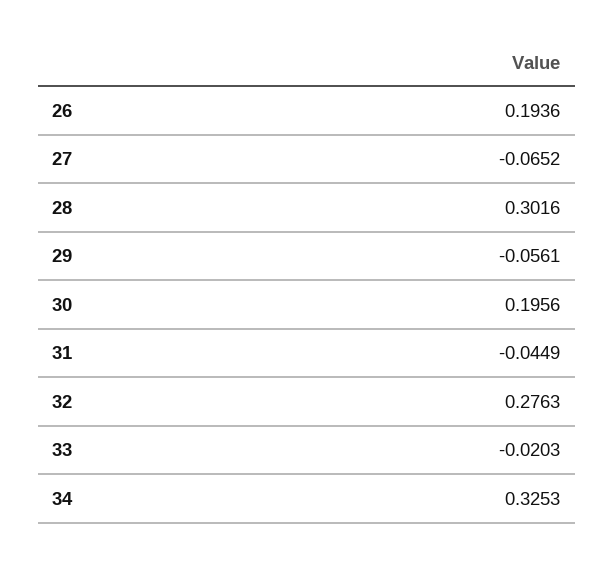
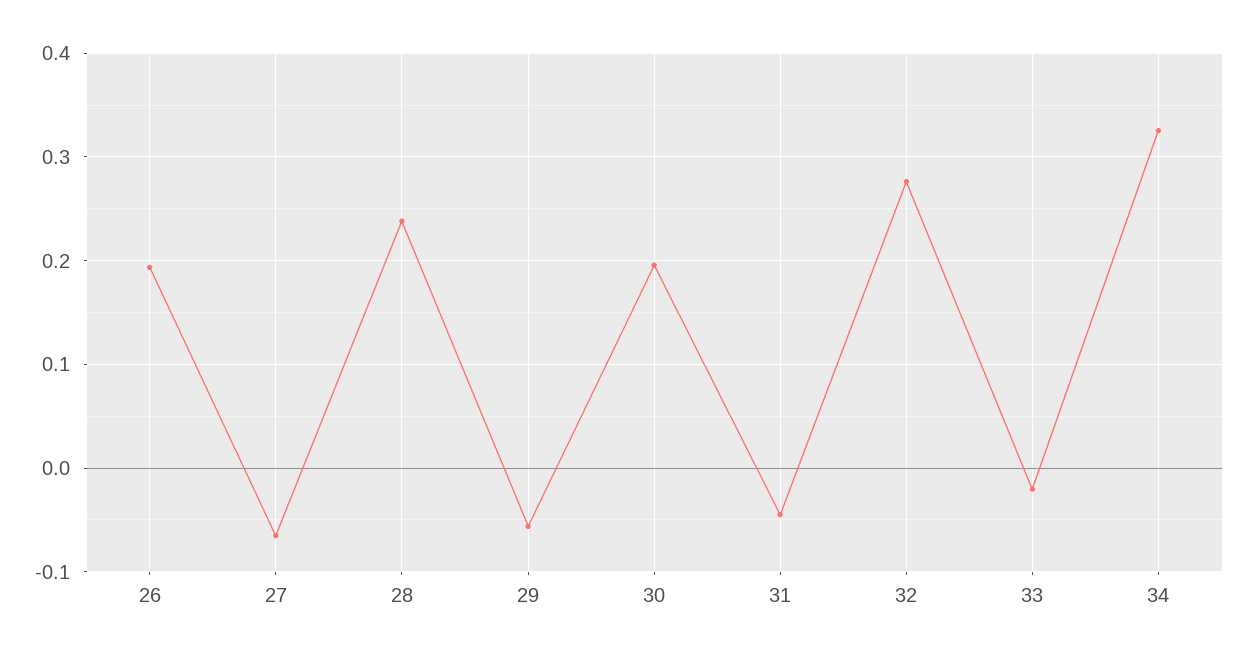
  {
    "26": 0.1936,
    "27": -0.0652,
-   "28": 0.3016,
+   "28": 0.24,
    "29": -0.0561,
    "30": 0.1956,
    "31": -0.0449,
    "32": 0.2763,
    "33": -0.0203,
    "34": 0.3253
  }

